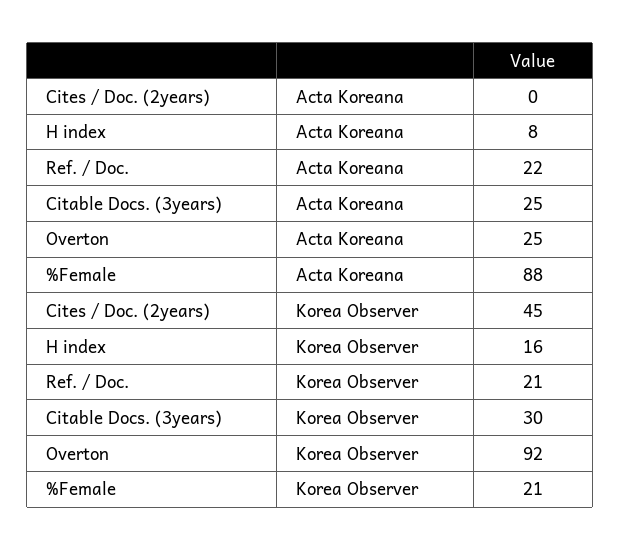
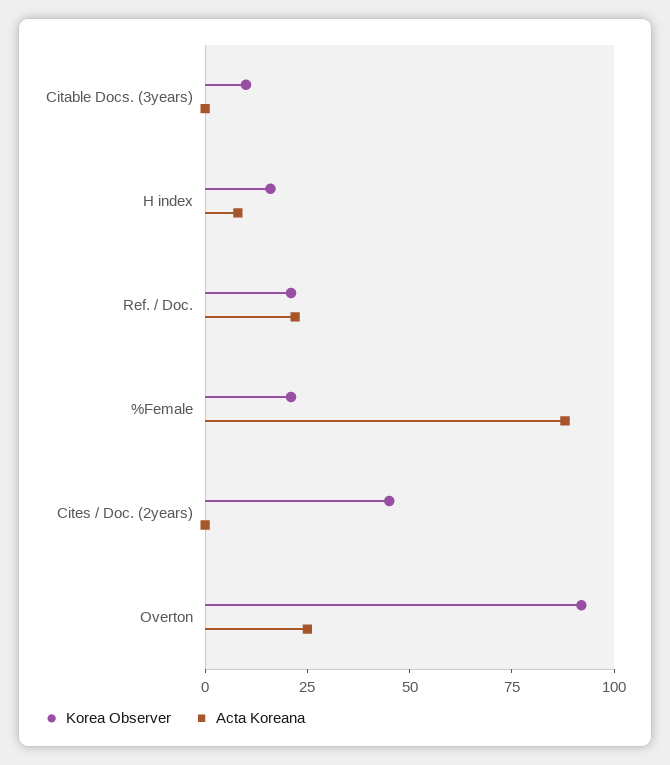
  {
    "Acta Koreana": {
      "Cites / Doc. (2years)": 0,
      "H index": 8,
      "Ref. / Doc.": 22,
-     "Citable Docs. (3years)": 25,
+     "Citable Docs. (3years)": 0,
      "Overton": 25,
      "%Female": 88
    },
    "Korea Observer": {
      "Cites / Doc. (2years)": 45,
      "H index": 16,
      "Ref. / Doc.": 21,
-     "Citable Docs. (3years)": 30,
+     "Citable Docs. (3years)": 10,
      "Overton": 92,
      "%Female": 21
    }
  }

